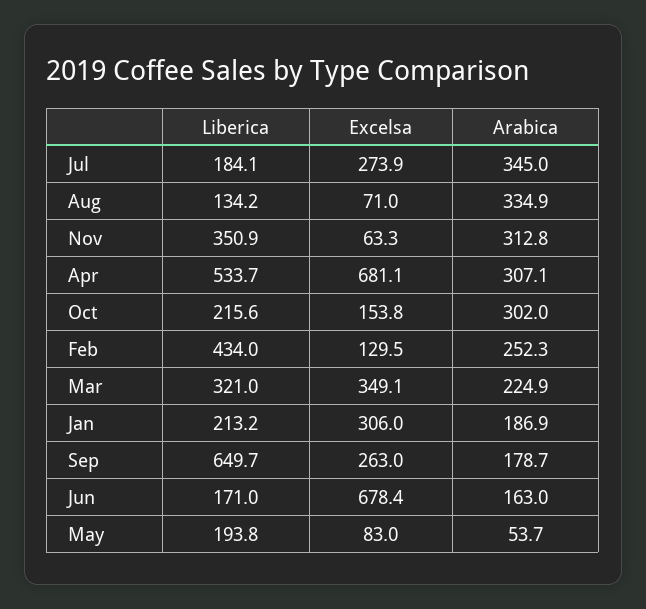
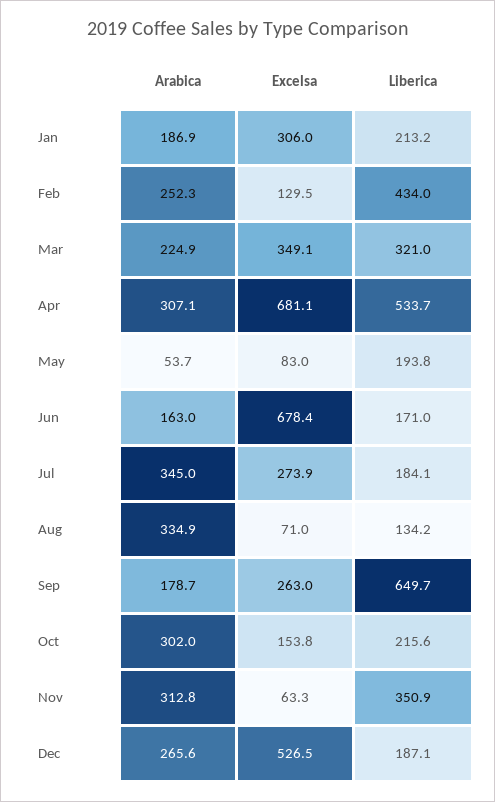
  {
    "Liberica": {
      "Jul": 184.1,
      "Aug": 134.2,
      "Nov": 350.9,
      "Apr": 533.7,
      "Oct": 215.6,
      "Feb": 434,
      "Mar": 321,
      "Jan": 213.2,
      "Sep": 649.7,
      "Jun": 171,
-     "May": 193.8
+     "May": 193.8,
+     "Dec": 187.1
    },
    "Excelsa": {
      "Jul": 273.9,
      "Aug": 71,
      "Nov": 63.3,
      "Apr": 681.1,
      "Oct": 153.8,
      "Feb": 129.5,
      "Mar": 349.1,
      "Jan": 306,
      "Sep": 263,
      "Jun": 678.4,
-     "May": 83
+     "May": 83,
+     "Dec": 526.5
    },
    "Arabica": {
      "Jul": 345,
      "Aug": 334.9,
      "Nov": 312.8,
      "Apr": 307.1,
      "Oct": 302,
      "Feb": 252.3,
      "Mar": 224.9,
      "Jan": 186.9,
      "Sep": 178.7,
      "Jun": 163,
-     "May": 53.7
+     "May": 53.7,
+     "Dec": 265.6
    }
  }

